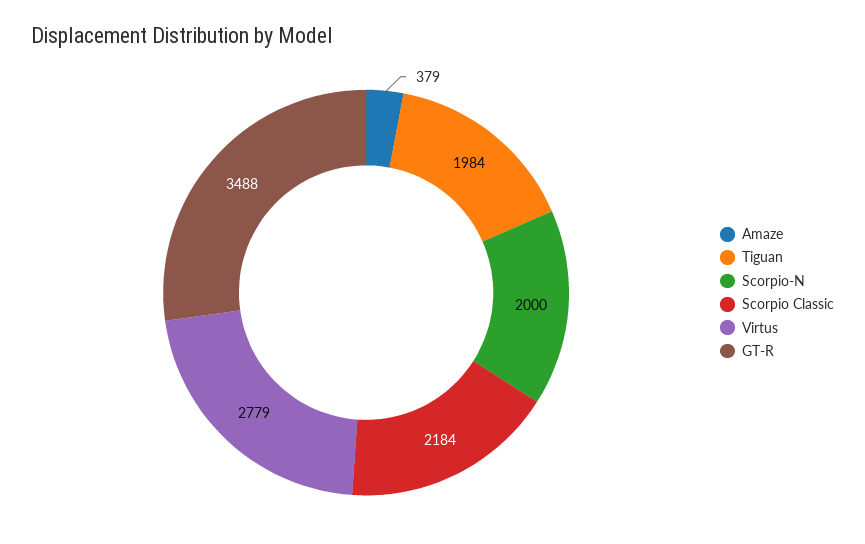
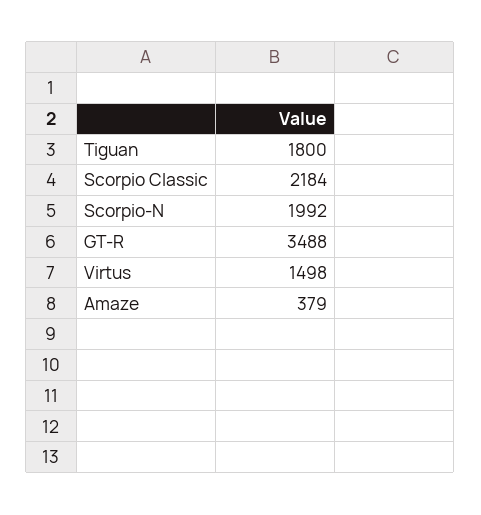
  {
    "Amaze": 379,
-   "Tiguan": 1984,
+   "Tiguan": 1800,
-   "Scorpio-N": 2000,
+   "Scorpio-N": 1992,
    "Scorpio Classic": 2184,
-   "Virtus": 2779,
+   "Virtus": 1498,
    "GT-R": 3488
  }

